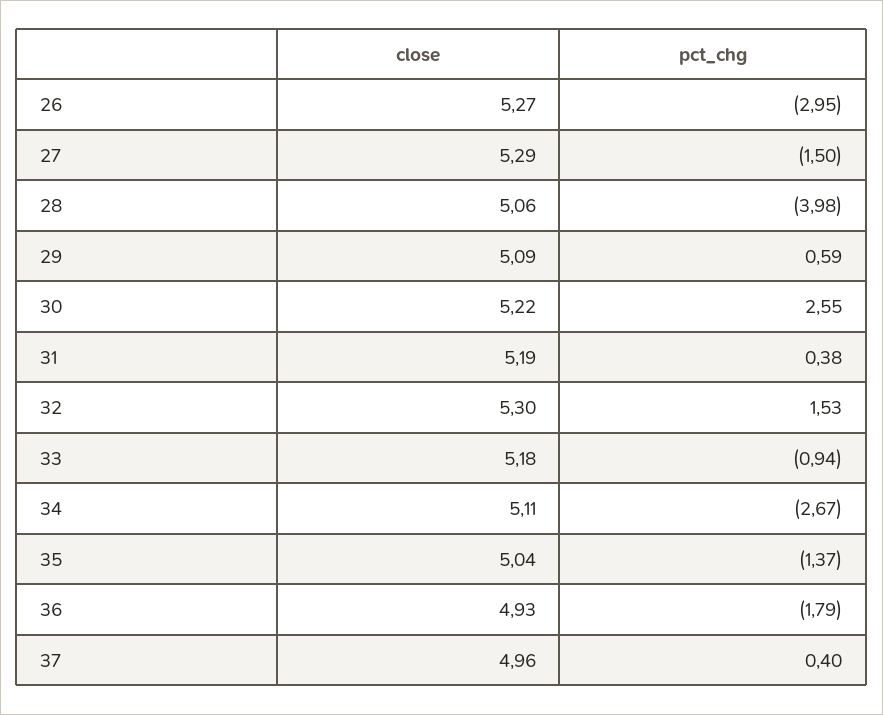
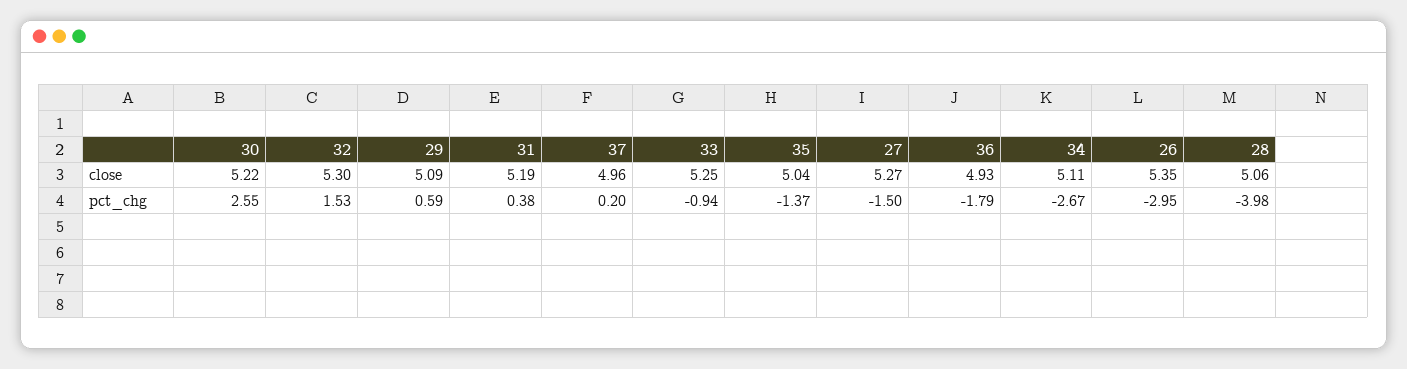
  {
    "close": {
-     "26": 5.27,
+     "26": 5.35,
-     "27": 5.29,
+     "27": 5.27,
      "28": 5.06,
      "29": 5.09,
      "30": 5.22,
      "31": 5.19,
      "32": 5.3,
-     "33": 5.18,
+     "33": 5.25,
      "34": 5.11,
      "35": 5.04,
      "36": 4.93,
      "37": 4.96
    },
    "pct_chg": {
      "26": -2.95,
      "27": -1.5,
      "28": -3.98,
      "29": 0.59,
      "30": 2.55,
      "31": 0.38,
      "32": 1.53,
      "33": -0.94,
      "34": -2.67,
      "35": -1.37,
      "36": -1.79,
-     "37": 0.4
+     "37": 0.2
    }
  }

